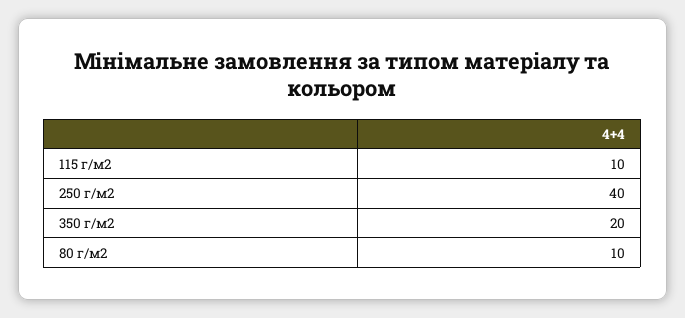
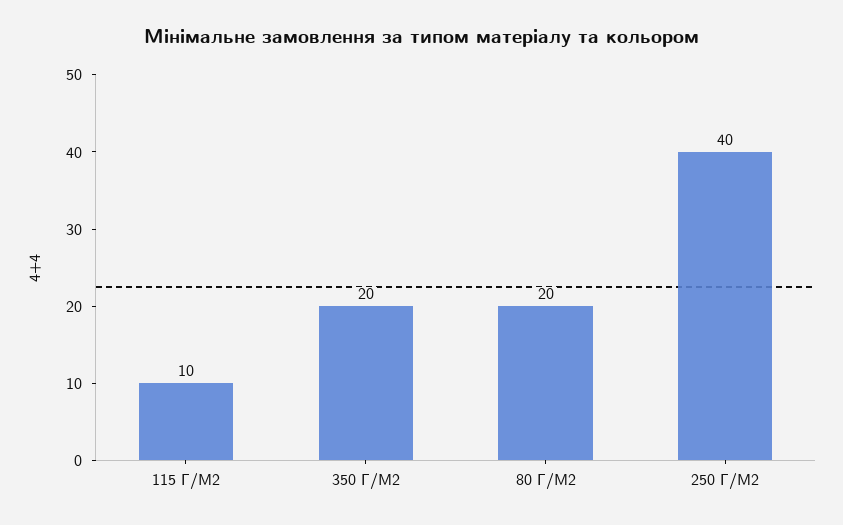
  {
    "115 г/м2": 10,
    "250 г/м2": 40,
    "350 г/м2": 20,
-   "80 г/м2": 10
+   "80 г/м2": 20
  }

